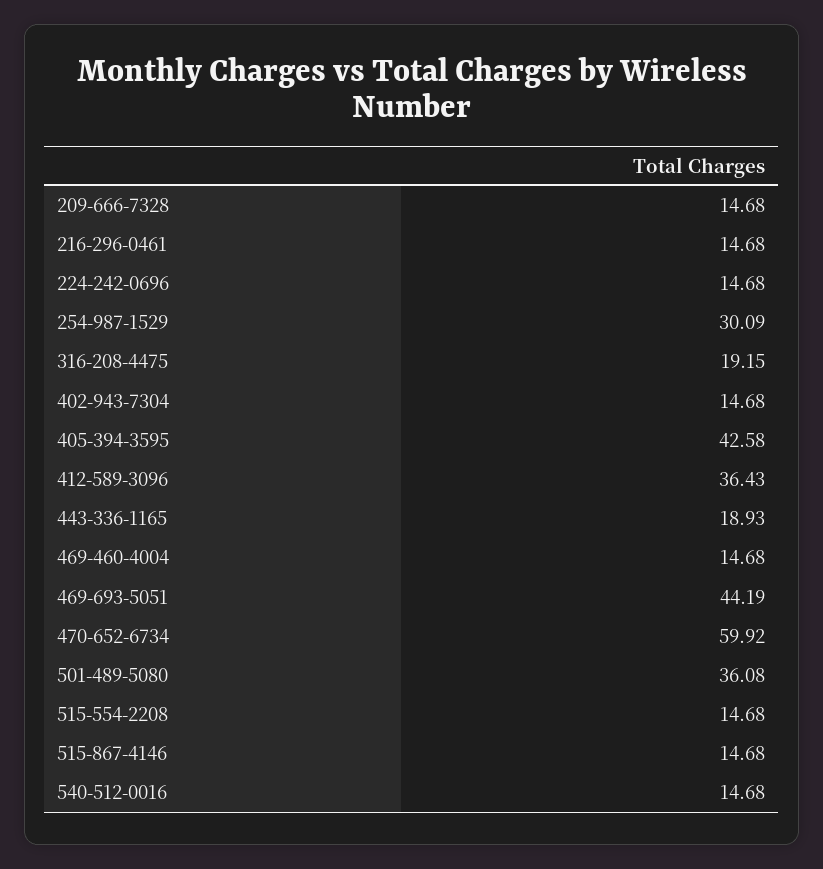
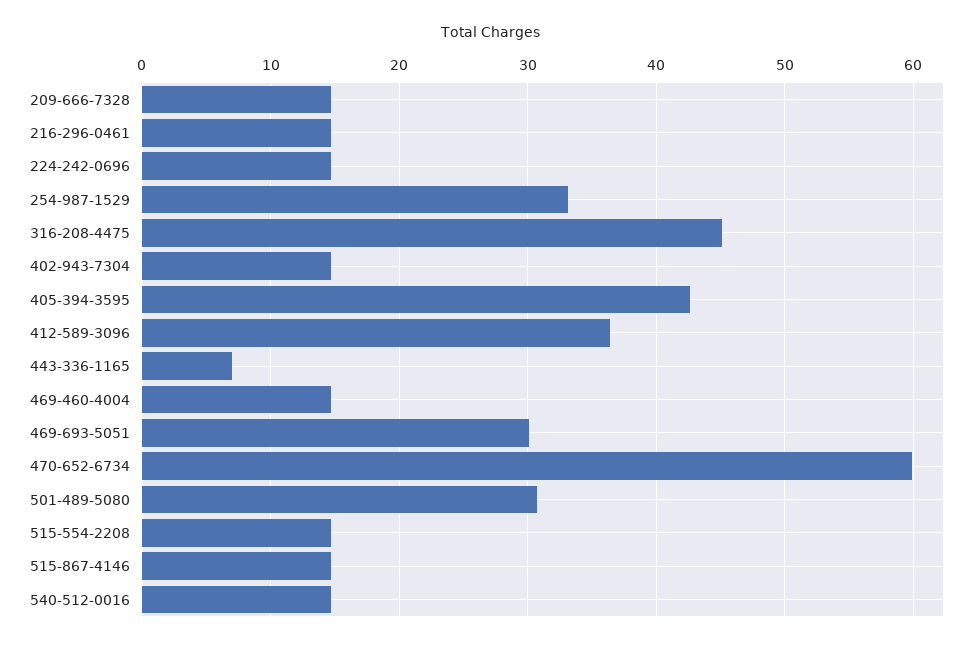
  {
    "209-666-7328": 14.68,
    "216-296-0461": 14.68,
    "224-242-0696": 14.68,
-   "254-987-1529": 30.09,
+   "254-987-1529": 33,
-   "316-208-4475": 19.15,
+   "316-208-4475": 45,
    "402-943-7304": 14.68,
    "405-394-3595": 42.58,
    "412-589-3096": 36.43,
-   "443-336-1165": 18.93,
+   "443-336-1165": 7,
    "469-460-4004": 14.68,
-   "469-693-5051": 44.19,
+   "469-693-5051": 30,
    "470-652-6734": 59.92,
-   "501-489-5080": 36.08,
+   "501-489-5080": 31,
    "515-554-2208": 14.68,
    "515-867-4146": 14.68,
    "540-512-0016": 14.68
  }

